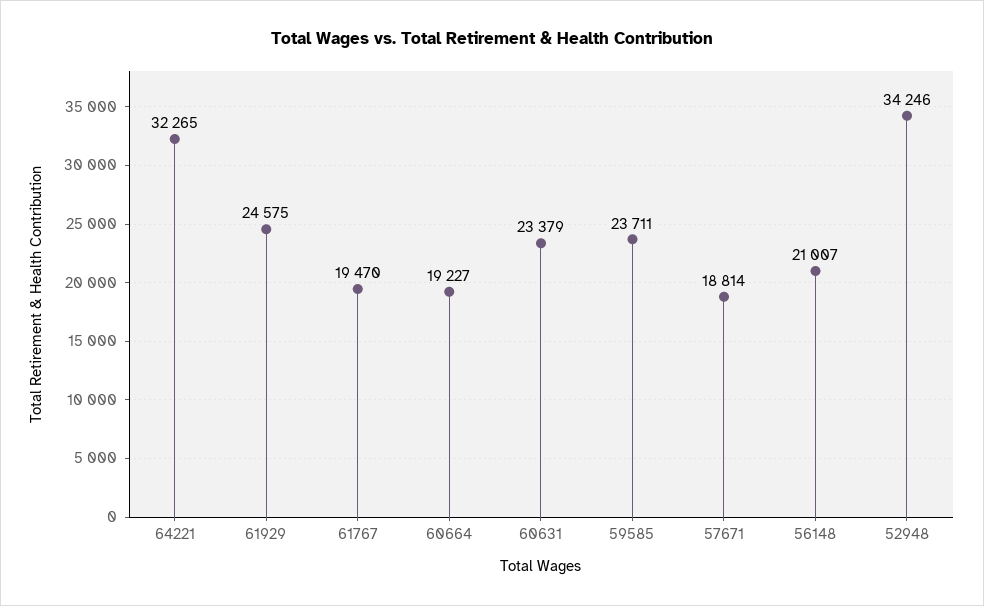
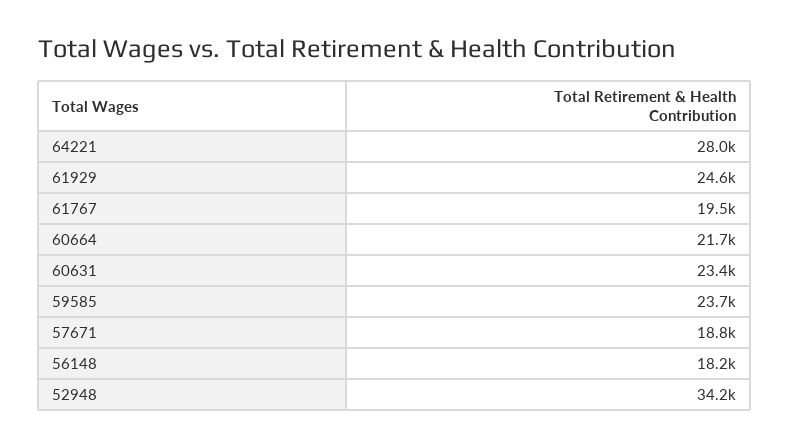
  {
-   "64221": 32265,
+   "64221": 28000,
    "61929": 24575,
    "61767": 19470,
-   "60664": 19227,
+   "60664": 21700,
    "60631": 23379,
    "59585": 23711,
    "57671": 18814,
-   "56148": 21007,
+   "56148": 18200,
    "52948": 34246
  }

